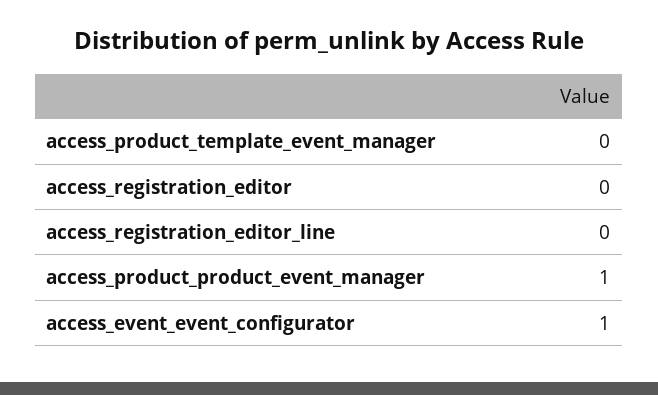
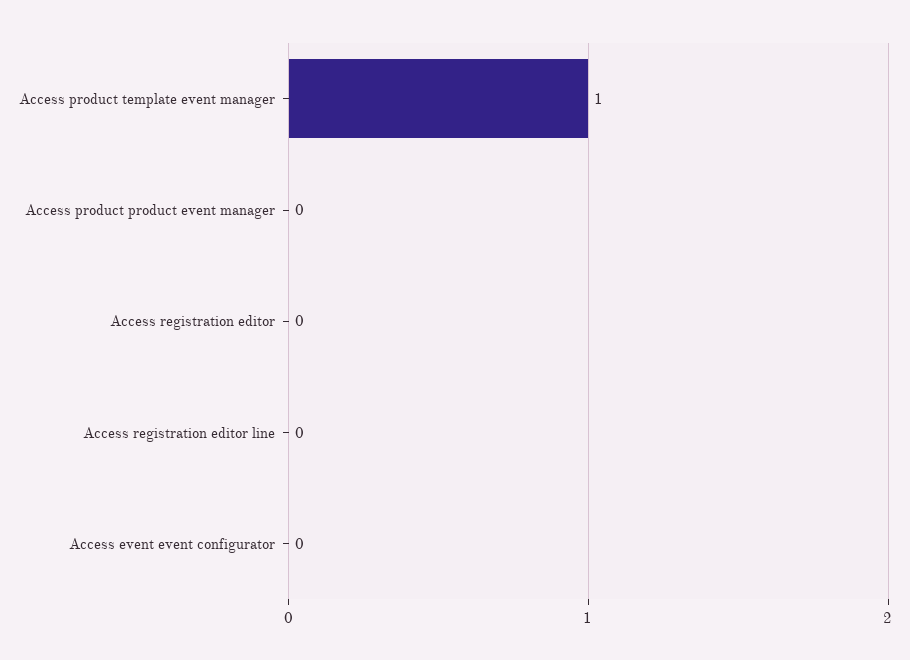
  {
-   "access_product_template_event_manager": 0,
+   "access_product_template_event_manager": 1,
    "access_registration_editor": 0,
    "access_registration_editor_line": 0,
-   "access_product_product_event_manager": 1,
+   "access_product_product_event_manager": 0,
-   "access_event_event_configurator": 1
+   "access_event_event_configurator": 0
  }

